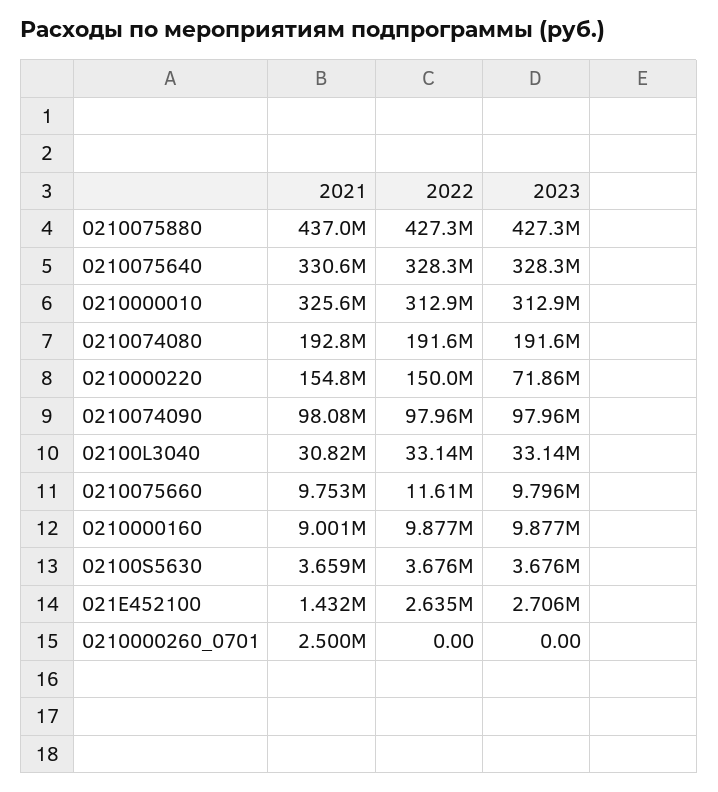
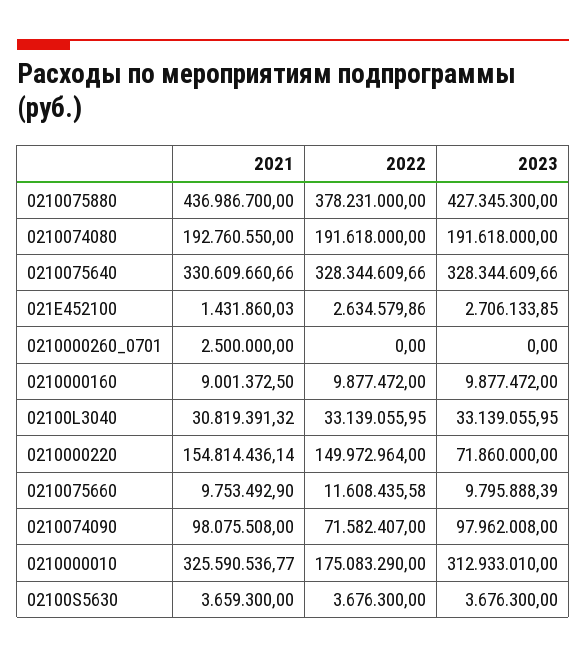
  {
    "2021": {
      "0210075880": 436986700,
      "0210075640": 330609660.66,
      "0210000010": 325590536.77,
      "0210074080": 192760550,
      "0210000220": 154814436.14,
      "0210074090": 98075508,
      "02100L3040": 30819391.32,
      "0210075660": 9753492.9,
      "0210000160": 9001372.5,
      "02100S5630": 3659300,
      "021E452100": 1431860.03,
      "0210000260_0701": 2500000
    },
    "2022": {
-     "0210075880": 427300000,
+     "0210075880": 378231000,
      "0210075640": 328344609.66,
-     "0210000010": 312900000,
+     "0210000010": 175083290,
      "0210074080": 191618000,
      "0210000220": 149972964,
-     "0210074090": 97960000,
+     "0210074090": 71582407,
      "02100L3040": 33139055.95,
      "0210075660": 11608435.58,
      "0210000160": 9877472,
      "02100S5630": 3676300,
      "021E452100": 2634579.86,
      "0210000260_0701": 0
    },
    "2023": {
      "0210075880": 427345300,
      "0210075640": 328344609.66,
      "0210000010": 312933010,
      "0210074080": 191618000,
      "0210000220": 71860000,
      "0210074090": 97962008,
      "02100L3040": 33139055.95,
      "0210075660": 9795888.39,
      "0210000160": 9877472,
      "02100S5630": 3676300,
      "021E452100": 2706133.85,
      "0210000260_0701": 0
    }
  }

